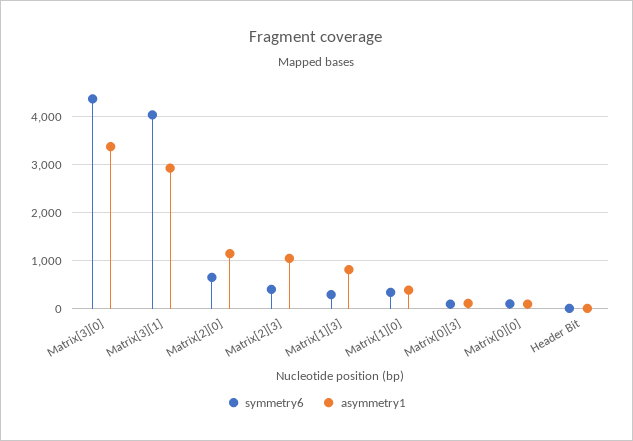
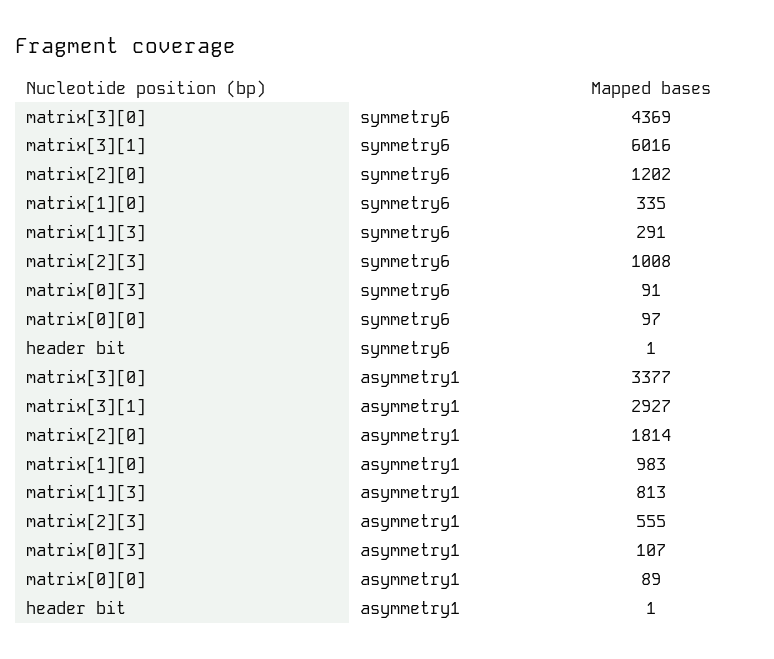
  {
    "symmetry6": {
      "Matrix[3][0]": 4369,
-     "Matrix[3][1]": 4000,
+     "Matrix[3][1]": 6016,
-     "Matrix[2][0]": 600,
+     "Matrix[2][0]": 1202,
-     "Matrix[2][3]": 400,
+     "Matrix[2][3]": 1008,
      "Matrix[1][3]": 291,
      "Matrix[1][0]": 335,
      "Matrix[0][3]": 91,
      "Matrix[0][0]": 97,
      "Header Bit": 1
    },
    "asymmetry1": {
      "Matrix[3][0]": 3377,
      "Matrix[3][1]": 2927,
-     "Matrix[2][0]": 1200,
+     "Matrix[2][0]": 1814,
-     "Matrix[2][3]": 1000,
+     "Matrix[2][3]": 555,
      "Matrix[1][3]": 813,
-     "Matrix[1][0]": 400,
+     "Matrix[1][0]": 983,
      "Matrix[0][3]": 107,
      "Matrix[0][0]": 89,
      "Header Bit": 1
    }
  }

